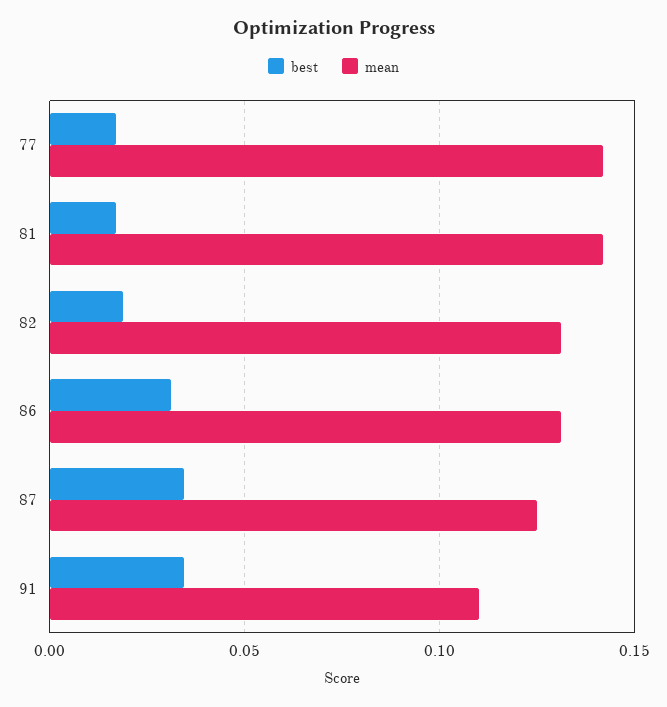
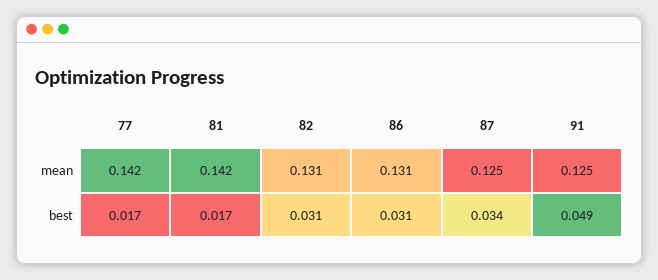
  {
    "best": {
      "77": 0.017,
      "81": 0.017,
-     "82": 0.02,
+     "82": 0.031,
      "86": 0.031,
      "87": 0.034,
-     "91": 0.035
+     "91": 0.049
    },
    "mean": {
      "77": 0.142,
      "81": 0.142,
      "82": 0.131,
      "86": 0.131,
      "87": 0.125,
-     "91": 0.11
+     "91": 0.125
    }
  }

